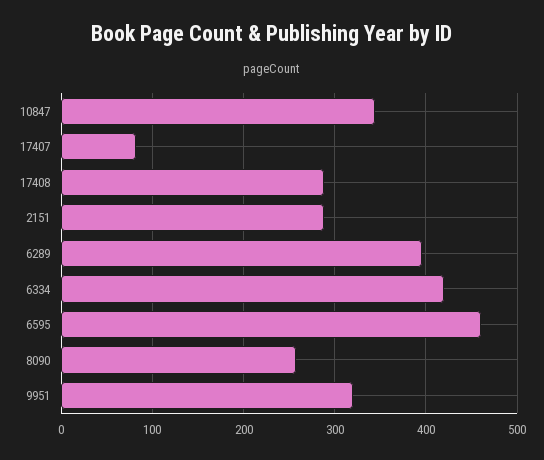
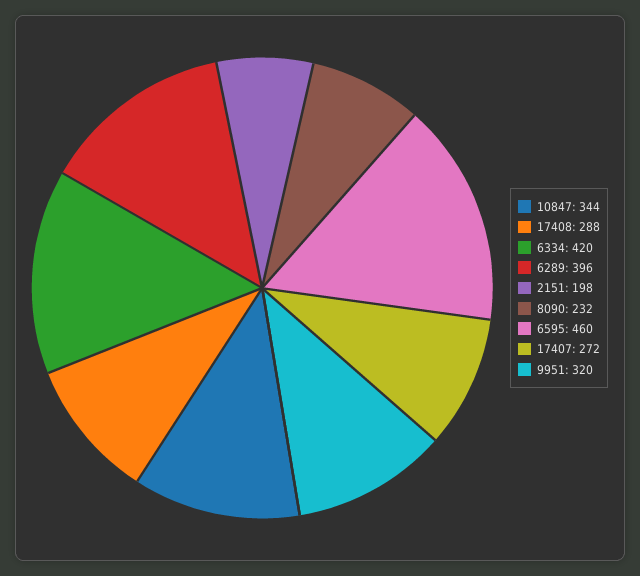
  {
    "10847": 344,
-   "17407": 80,
+   "17407": 272,
    "17408": 288,
-   "2151": 290,
+   "2151": 198,
    "6289": 396,
    "6334": 420,
    "6595": 460,
-   "8090": 260,
+   "8090": 232,
    "9951": 320
  }

